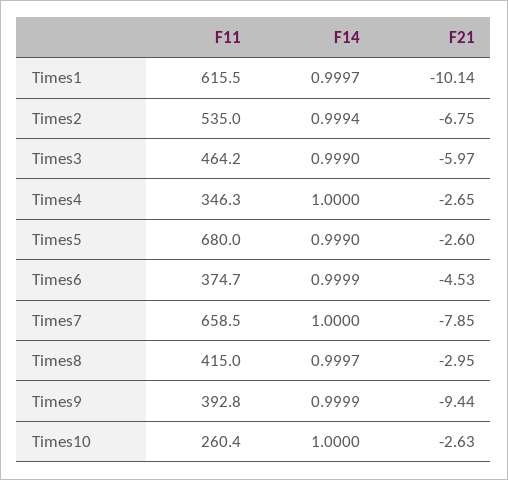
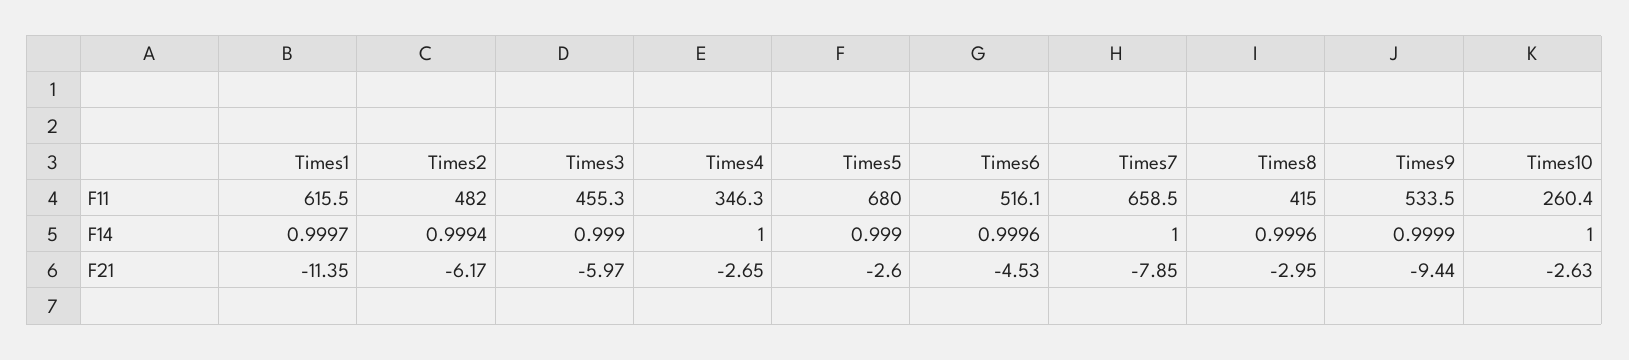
  {
    "F11": {
      "Times1": 615.5,
-     "Times2": 535,
+     "Times2": 482,
-     "Times3": 464.2,
+     "Times3": 455.3,
      "Times4": 346.3,
      "Times5": 680,
-     "Times6": 374.7,
+     "Times6": 516.1,
      "Times7": 658.5,
      "Times8": 415,
-     "Times9": 392.8,
+     "Times9": 533.5,
      "Times10": 260.4
    },
    "F14": {
      "Times1": 0.9997,
      "Times2": 0.9994,
      "Times3": 0.999,
      "Times4": 1,
      "Times5": 0.999,
-     "Times6": 0.9999,
+     "Times6": 0.9996,
      "Times7": 1,
-     "Times8": 0.9997,
+     "Times8": 0.9996,
      "Times9": 0.9999,
      "Times10": 1
    },
    "F21": {
-     "Times1": -10.14,
+     "Times1": -11.35,
-     "Times2": -6.75,
+     "Times2": -6.17,
      "Times3": -5.97,
      "Times4": -2.65,
      "Times5": -2.6,
      "Times6": -4.53,
      "Times7": -7.85,
      "Times8": -2.95,
      "Times9": -9.44,
      "Times10": -2.63
    }
  }

